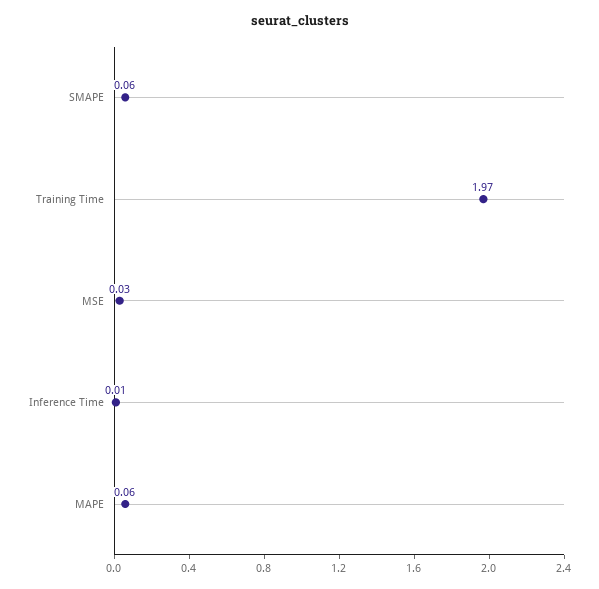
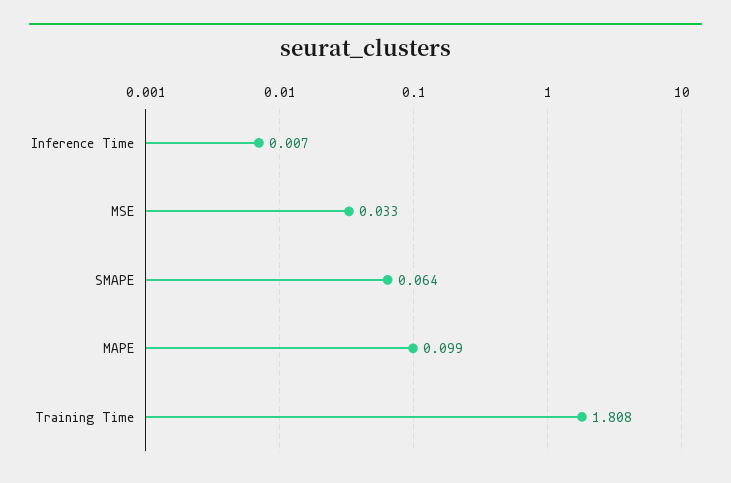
  {
    "SMAPE": 0.064,
-   "Training Time": 1.97,
+   "Training Time": 1.808,
    "MSE": 0.033,
    "Inference Time": 0.007,
-   "MAPE": 0.06
+   "MAPE": 0.099
  }

